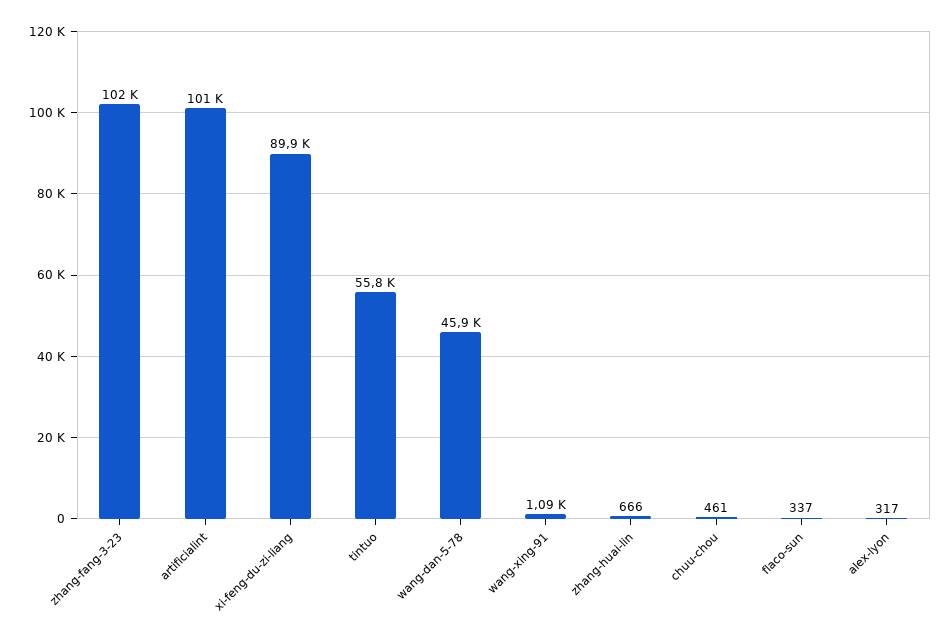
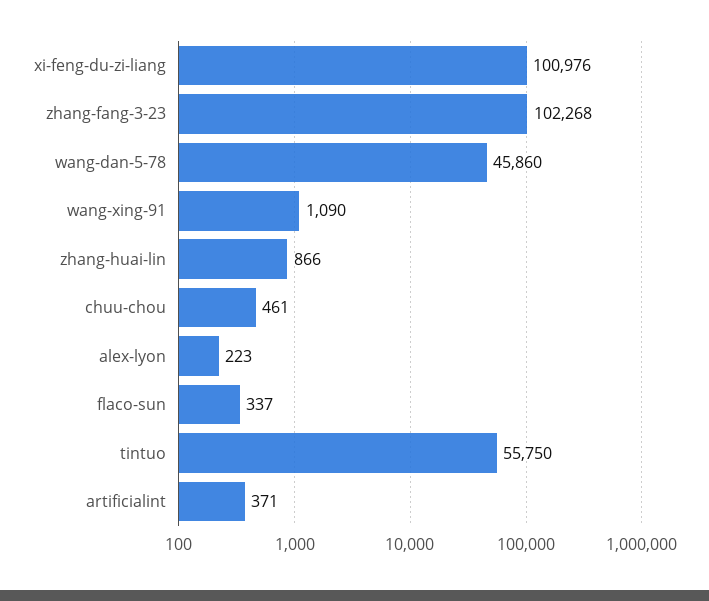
  {
    "zhang-fang-3-23": 102268,
-   "artificialint": 101000,
+   "artificialint": 371,
-   "xi-feng-du-zi-liang": 89900,
+   "xi-feng-du-zi-liang": 100976,
    "tintuo": 55750,
    "wang-dan-5-78": 45860,
    "wang-xing-91": 1090,
-   "zhang-huai-lin": 666,
+   "zhang-huai-lin": 866,
    "chuu-chou": 461,
    "flaco-sun": 337,
-   "alex-lyon": 317
+   "alex-lyon": 223
  }

